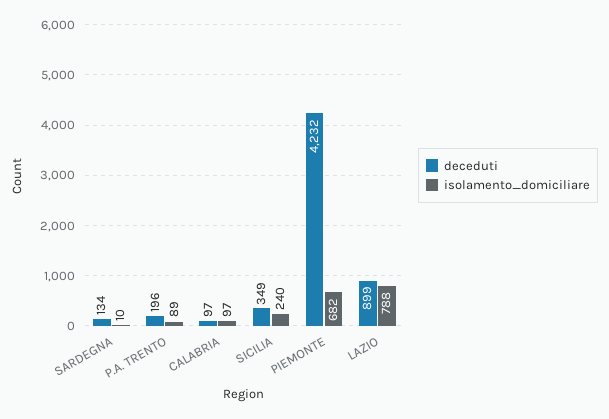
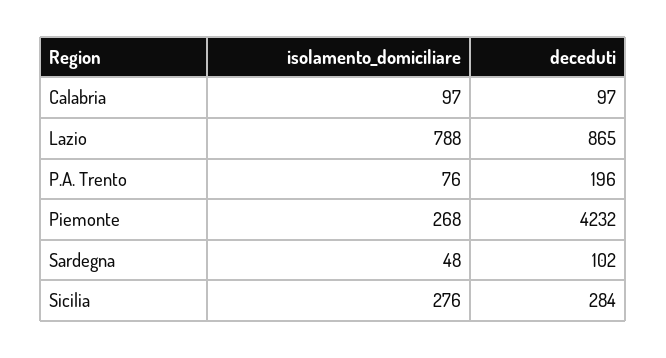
  {
    "deceduti": {
-     "SARDEGNA": 134,
+     "SARDEGNA": 102,
      "P.A. TRENTO": 196,
      "CALABRIA": 97,
-     "SICILIA": 349,
+     "SICILIA": 284,
      "PIEMONTE": 4232,
-     "LAZIO": 899
+     "LAZIO": 865
    },
    "isolamento_domiciliare": {
-     "SARDEGNA": 10,
+     "SARDEGNA": 48,
-     "P.A. TRENTO": 89,
+     "P.A. TRENTO": 76,
      "CALABRIA": 97,
-     "SICILIA": 240,
+     "SICILIA": 276,
-     "PIEMONTE": 682,
+     "PIEMONTE": 268,
      "LAZIO": 788
    }
  }

